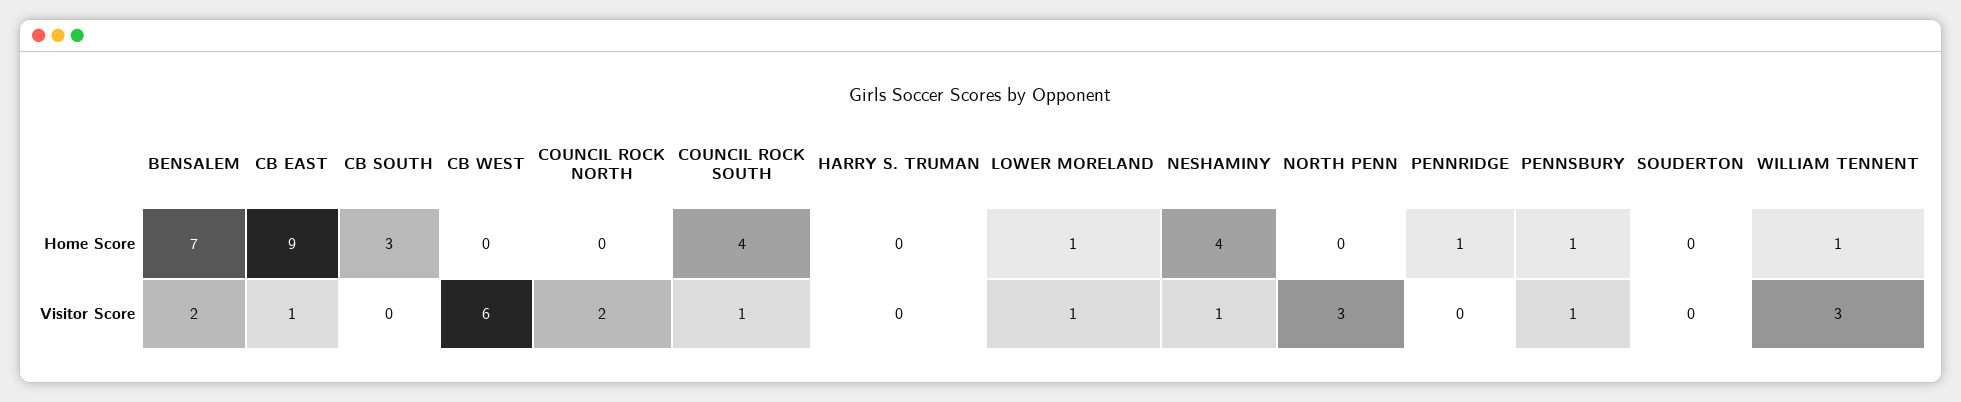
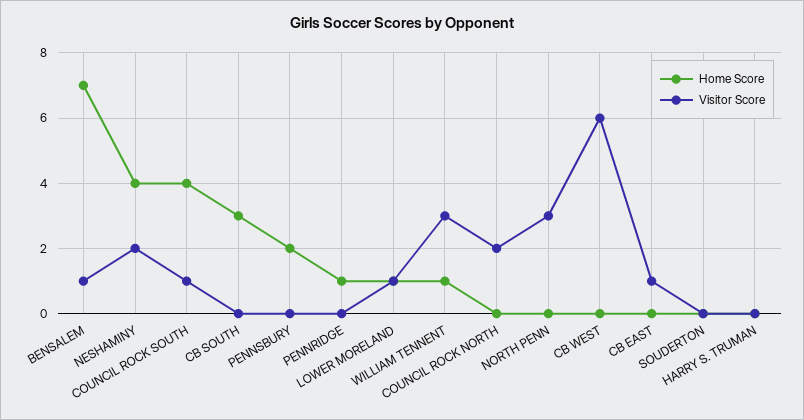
  {
    "Home Score": {
      "BENSALEM": 7,
-     "CB EAST": 9,
+     "CB EAST": 0,
      "CB SOUTH": 3,
      "CB WEST": 0,
      "COUNCIL ROCK NORTH": 0,
      "COUNCIL ROCK SOUTH": 4,
      "HARRY S. TRUMAN": 0,
      "LOWER MORELAND": 1,
      "NESHAMINY": 4,
      "NORTH PENN": 0,
      "PENNRIDGE": 1,
-     "PENNSBURY": 1,
+     "PENNSBURY": 2,
      "SOUDERTON": 0,
      "WILLIAM TENNENT": 1
    },
    "Visitor Score": {
-     "BENSALEM": 2,
+     "BENSALEM": 1,
      "CB EAST": 1,
      "CB SOUTH": 0,
      "CB WEST": 6,
      "COUNCIL ROCK NORTH": 2,
      "COUNCIL ROCK SOUTH": 1,
      "HARRY S. TRUMAN": 0,
      "LOWER MORELAND": 1,
-     "NESHAMINY": 1,
+     "NESHAMINY": 2,
      "NORTH PENN": 3,
      "PENNRIDGE": 0,
-     "PENNSBURY": 1,
+     "PENNSBURY": 0,
      "SOUDERTON": 0,
      "WILLIAM TENNENT": 3
    }
  }

